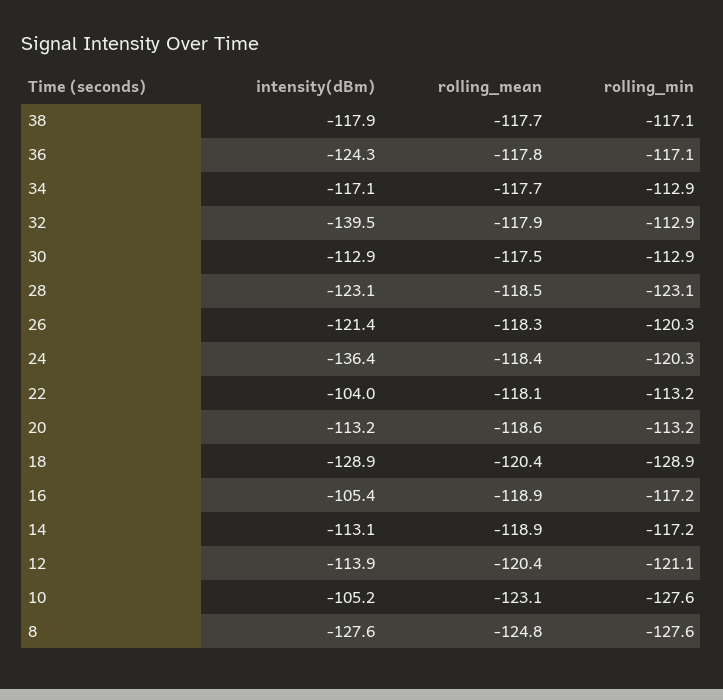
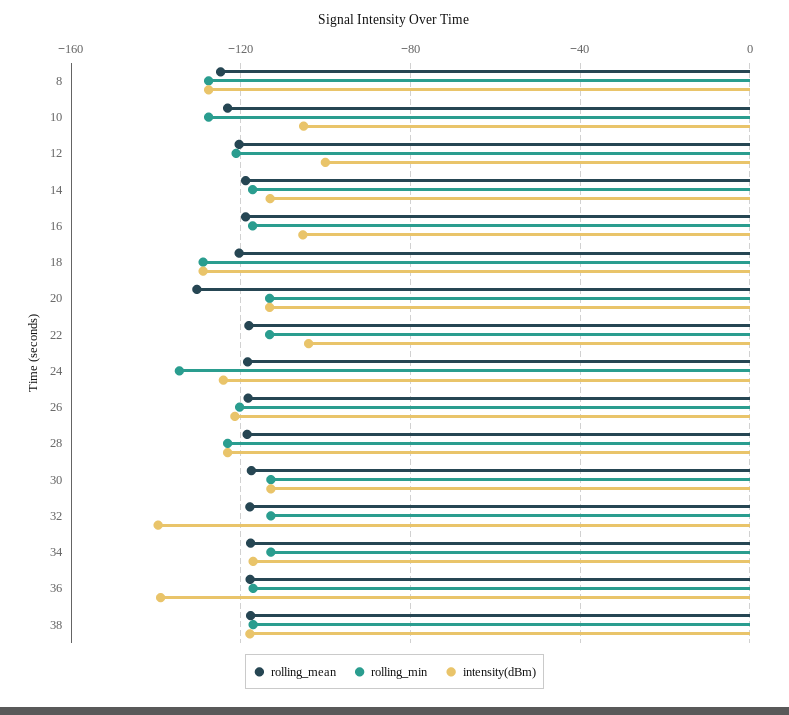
  {
    "intensity(dBm)": {
      "38": -117.9,
-     "36": -124.3,
+     "36": -140,
      "34": -117.1,
      "32": -139.5,
      "30": -112.9,
      "28": -123.1,
      "26": -121.4,
-     "24": -136.4,
+     "24": -125,
      "22": -104,
      "20": -113.2,
      "18": -128.9,
      "16": -105.4,
      "14": -113.1,
-     "12": -113.9,
+     "12": -100,
      "10": -105.2,
      "8": -127.6
    },
    "rolling_mean": {
      "38": -117.7,
      "36": -117.8,
      "34": -117.7,
      "32": -117.9,
      "30": -117.5,
      "28": -118.5,
      "26": -118.3,
      "24": -118.4,
      "22": -118.1,
-     "20": -118.6,
+     "20": -130,
      "18": -120.4,
      "16": -118.9,
      "14": -118.9,
      "12": -120.4,
      "10": -123.1,
      "8": -124.8
    },
    "rolling_min": {
      "38": -117.1,
      "36": -117.1,
      "34": -112.9,
      "32": -112.9,
      "30": -112.9,
      "28": -123.1,
      "26": -120.3,
-     "24": -120.3,
+     "24": -135,
      "22": -113.2,
      "20": -113.2,
      "18": -128.9,
      "16": -117.2,
      "14": -117.2,
      "12": -121.1,
      "10": -127.6,
      "8": -127.6
    }
  }

